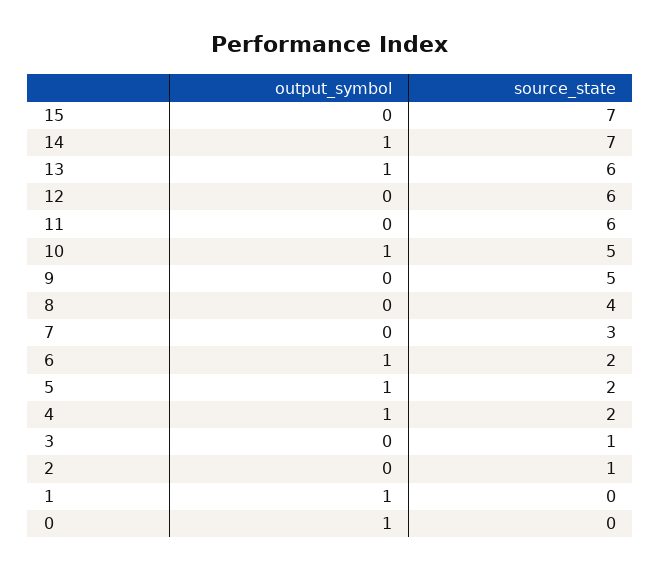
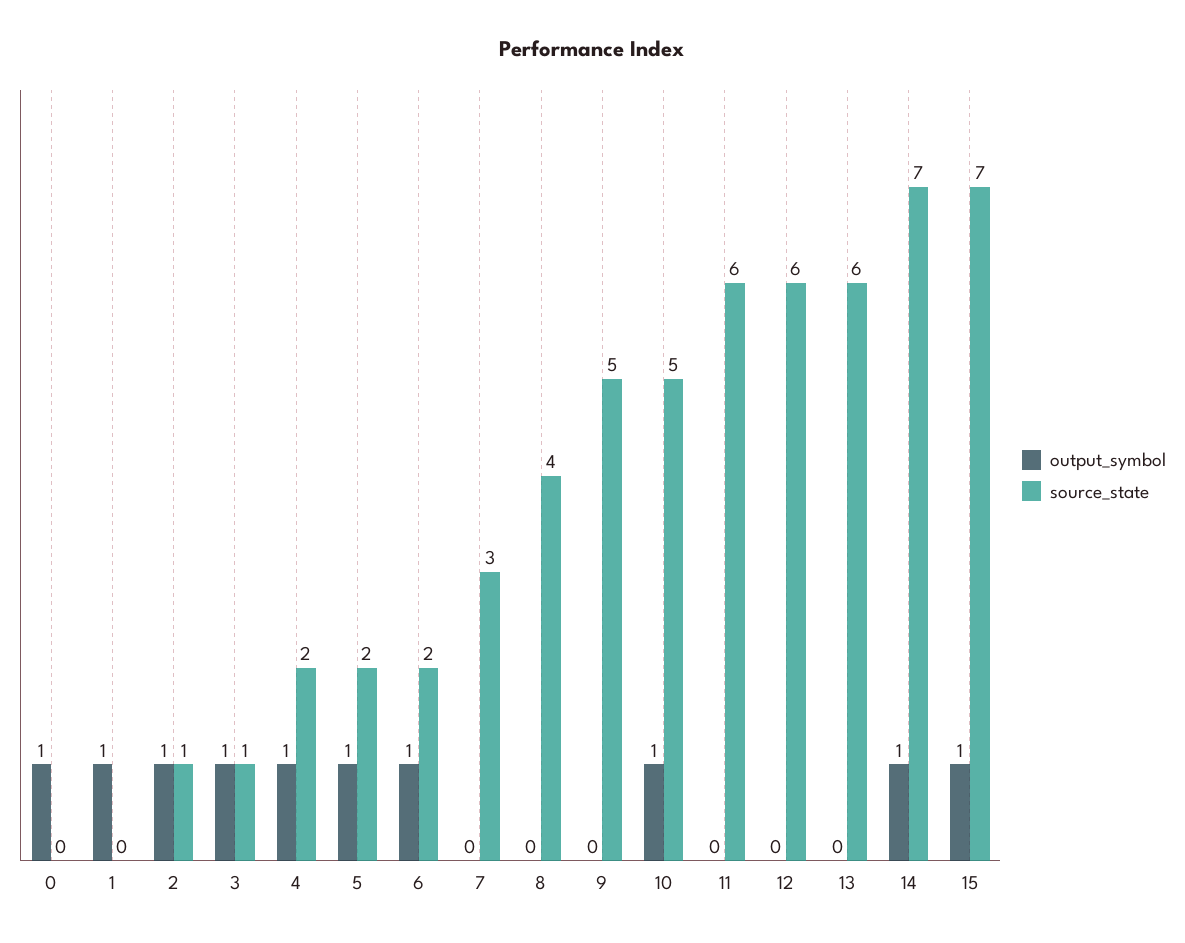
  {
    "output_symbol": {
-     "15": 0,
+     "15": 1,
      "14": 1,
-     "13": 1,
+     "13": 0,
      "12": 0,
      "11": 0,
      "10": 1,
      "9": 0,
      "8": 0,
      "7": 0,
      "6": 1,
      "5": 1,
      "4": 1,
-     "3": 0,
+     "3": 1,
-     "2": 0,
+     "2": 1,
      "1": 1,
      "0": 1
    },
    "source_state": {
      "15": 7,
      "14": 7,
      "13": 6,
      "12": 6,
      "11": 6,
      "10": 5,
      "9": 5,
      "8": 4,
      "7": 3,
      "6": 2,
      "5": 2,
      "4": 2,
      "3": 1,
      "2": 1,
      "1": 0,
      "0": 0
    }
  }

